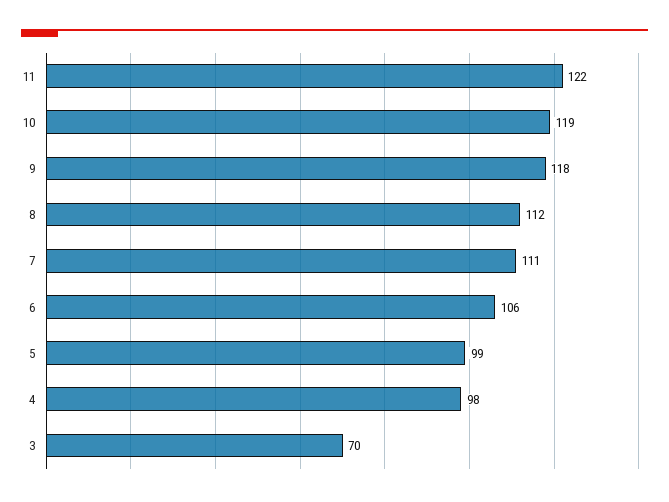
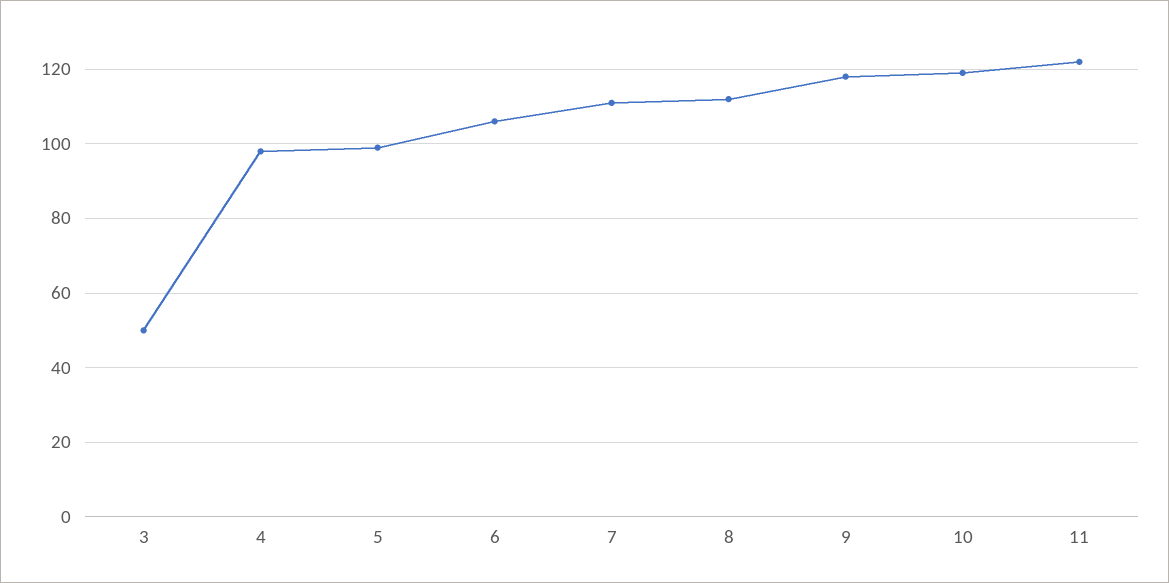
  {
    "11": 122,
    "10": 119,
    "9": 118,
    "8": 112,
    "7": 111,
    "6": 106,
    "5": 99,
    "4": 98,
-   "3": 70
+   "3": 50
  }

